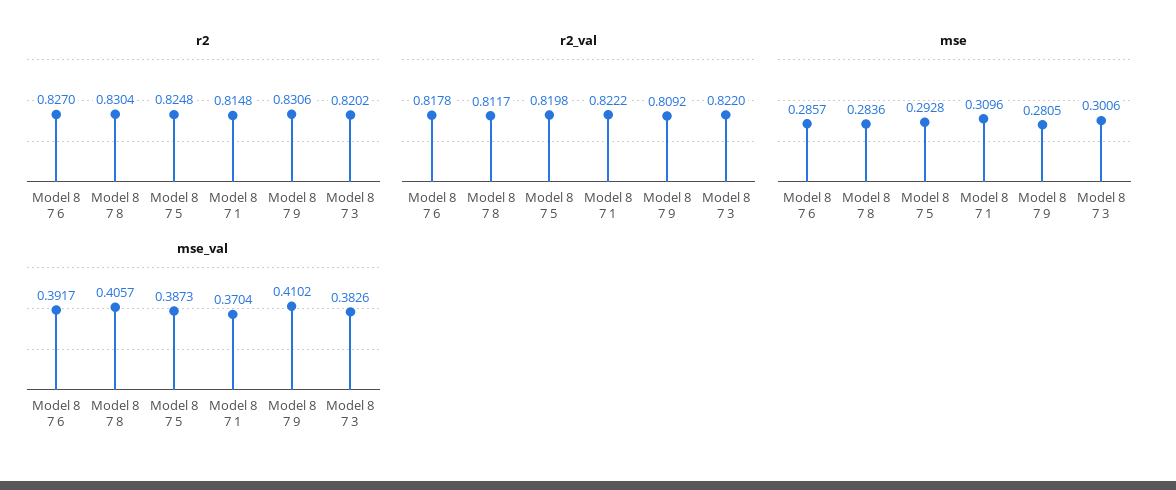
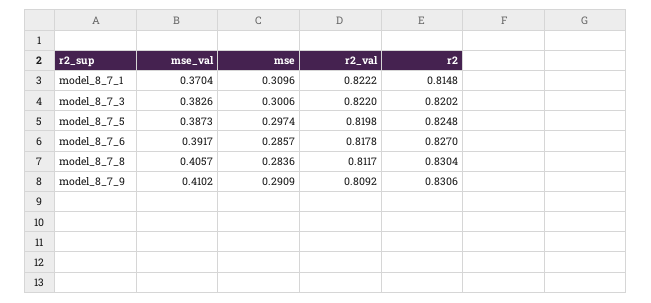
  {
    "r2": {
      "Model 8 7 6": 0.827,
      "Model 8 7 8": 0.8304,
      "Model 8 7 5": 0.8248,
      "Model 8 7 1": 0.8148,
      "Model 8 7 9": 0.8306,
      "Model 8 7 3": 0.8202
    },
    "r2_val": {
      "Model 8 7 6": 0.8178,
      "Model 8 7 8": 0.8117,
      "Model 8 7 5": 0.8198,
      "Model 8 7 1": 0.8222,
      "Model 8 7 9": 0.8092,
      "Model 8 7 3": 0.822
    },
    "mse": {
      "Model 8 7 6": 0.2857,
      "Model 8 7 8": 0.2836,
-     "Model 8 7 5": 0.2928,
+     "Model 8 7 5": 0.2974,
      "Model 8 7 1": 0.3096,
-     "Model 8 7 9": 0.2805,
+     "Model 8 7 9": 0.2909,
      "Model 8 7 3": 0.3006
    },
    "mse_val": {
      "Model 8 7 6": 0.3917,
      "Model 8 7 8": 0.4057,
      "Model 8 7 5": 0.3873,
      "Model 8 7 1": 0.3704,
      "Model 8 7 9": 0.4102,
      "Model 8 7 3": 0.3826
    }
  }

